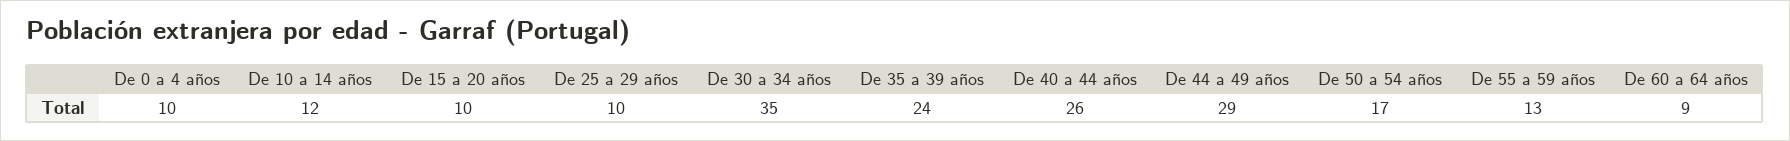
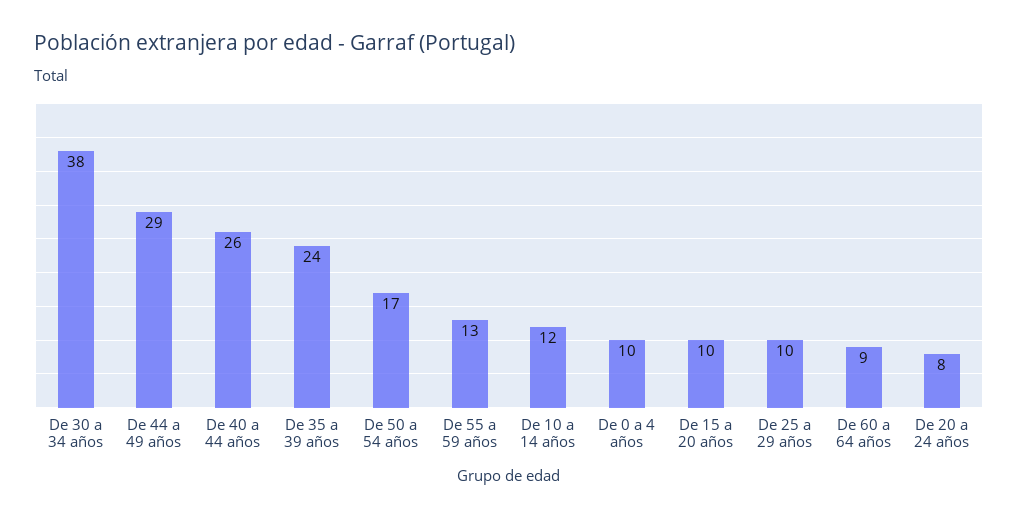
  {
    "De 0 a 4 años": 10,
    "De 10 a 14 años": 12,
    "De 15 a 20 años": 10,
    "De 25 a 29 años": 10,
-   "De 30 a 34 años": 35,
+   "De 30 a 34 años": 38,
    "De 35 a 39 años": 24,
    "De 40 a 44 años": 26,
    "De 44 a 49 años": 29,
    "De 50 a 54 años": 17,
    "De 55 a 59 años": 13,
-   "De 60 a 64 años": 9
+   "De 60 a 64 años": 9,
+   "De 20 a 24 años": 8
  }

